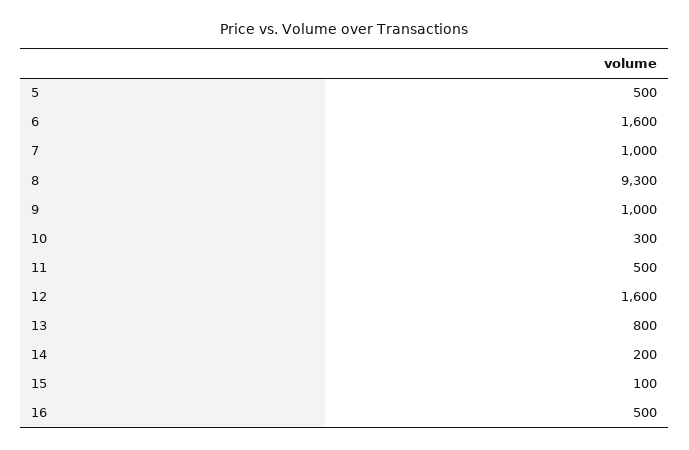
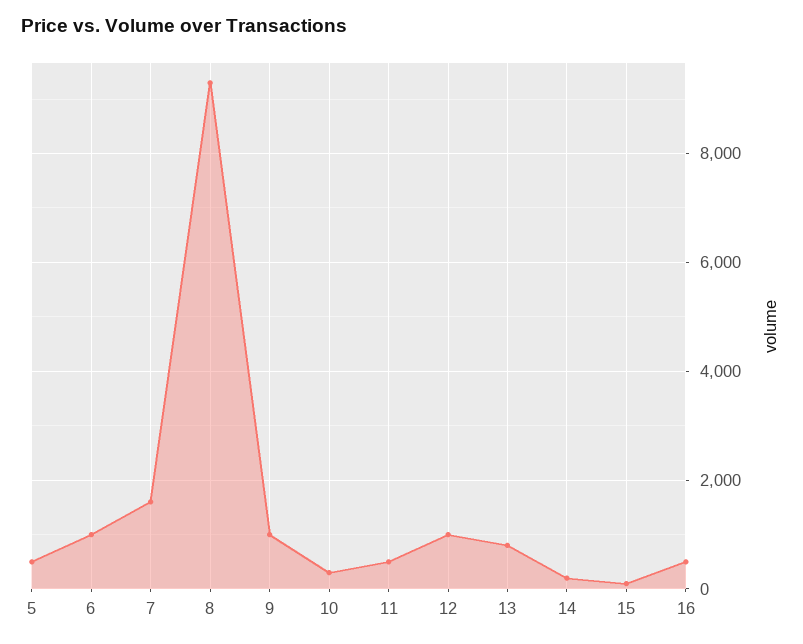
  {
    "5": 500,
-   "6": 1600,
+   "6": 1000,
-   "7": 1000,
+   "7": 1600,
    "8": 9300,
    "9": 1000,
    "10": 300,
    "11": 500,
-   "12": 1600,
+   "12": 1000,
    "13": 800,
    "14": 200,
    "15": 100,
    "16": 500
  }

